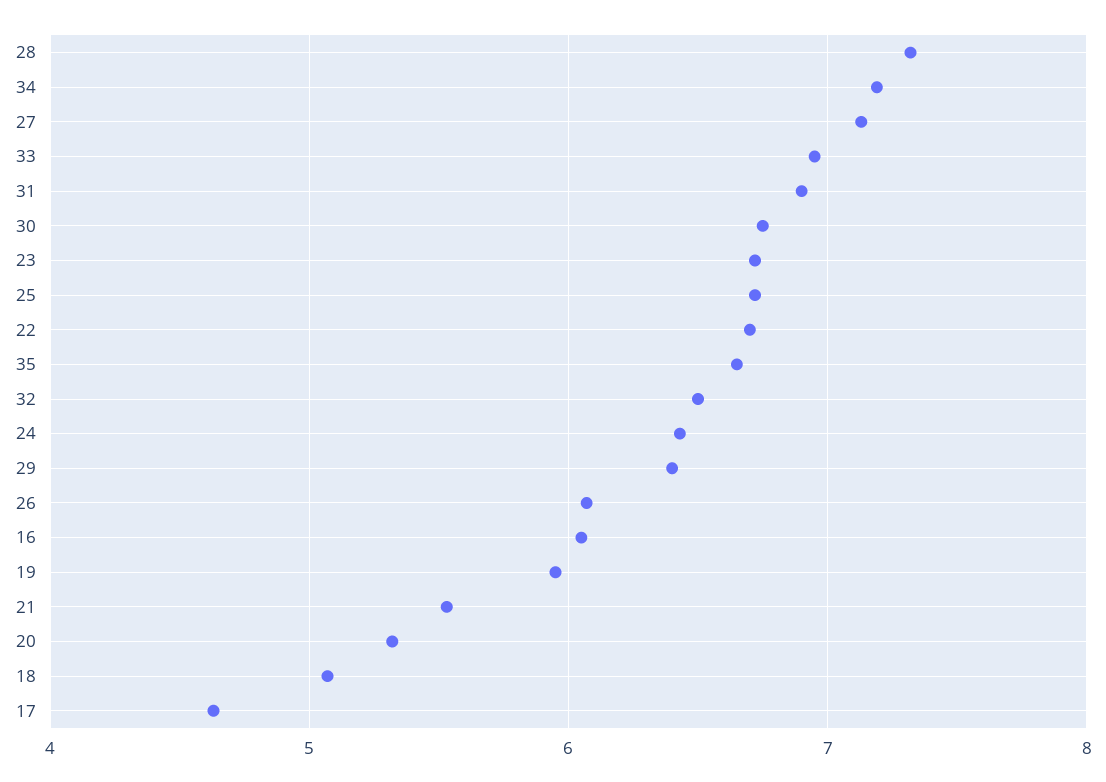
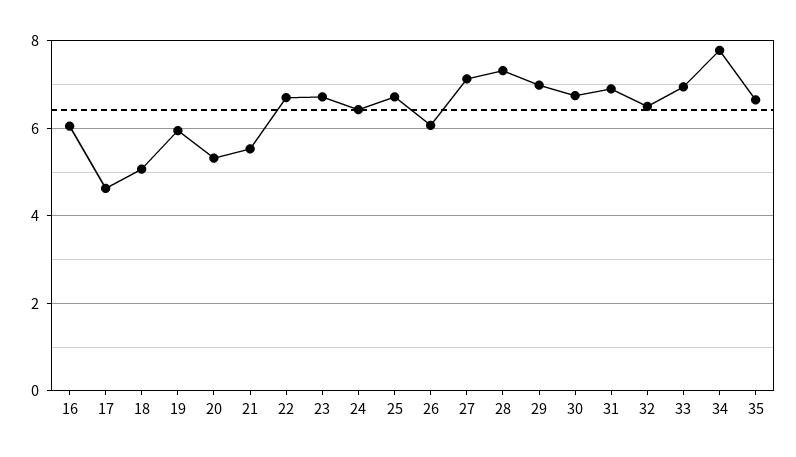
  {
    "28": 7.3,
-   "34": 7.2,
+   "34": 7.8,
    "27": 7.1,
    "33": 7,
    "31": 6.9,
    "30": 6.8,
    "23": 6.7,
    "25": 6.7,
    "22": 6.7,
    "35": 6.7,
    "32": 6.5,
    "24": 6.4,
-   "29": 6.4,
+   "29": 7,
    "26": 6.1,
    "16": 6.1,
    "19": 6,
    "21": 5.5,
    "20": 5.3,
    "18": 5.1,
    "17": 4.6
  }

